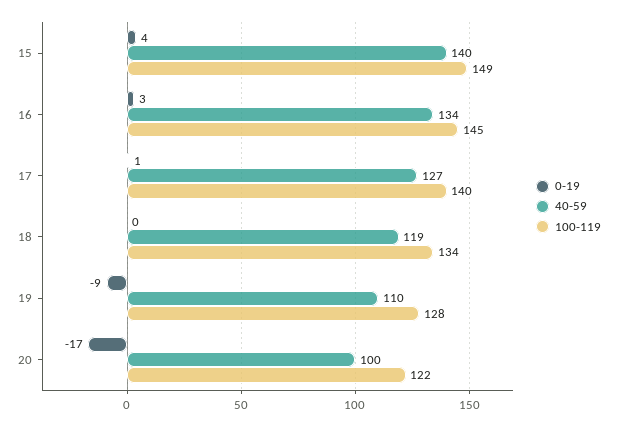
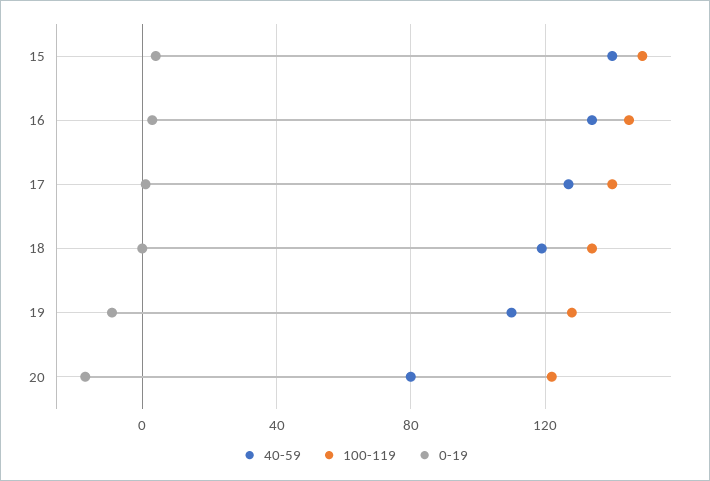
  {
    "0-19": {
      "15": 4,
      "16": 3,
      "17": 1,
      "18": 0,
      "19": -9,
      "20": -17
    },
    "40-59": {
      "15": 140,
      "16": 134,
      "17": 127,
      "18": 119,
      "19": 110,
-     "20": 100
+     "20": 80
    },
    "100-119": {
      "15": 149,
      "16": 145,
      "17": 140,
      "18": 134,
      "19": 128,
      "20": 122
    }
  }

